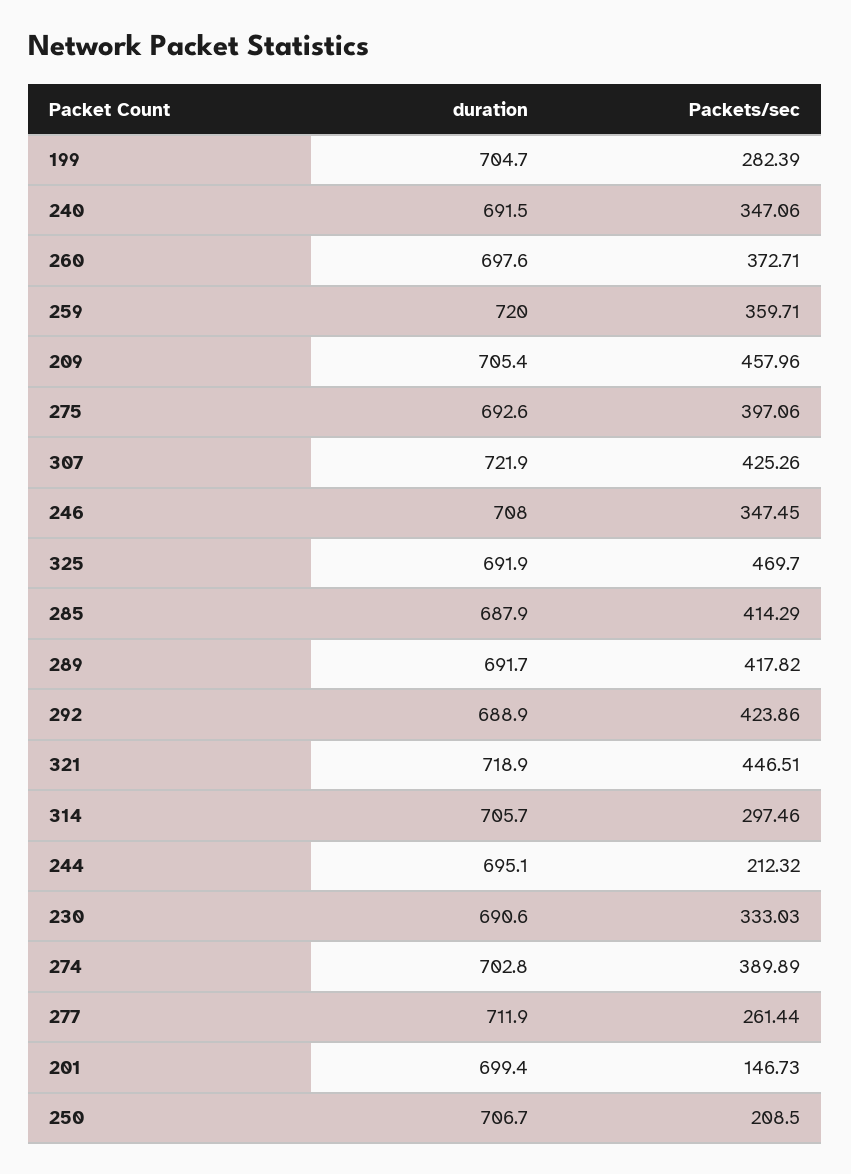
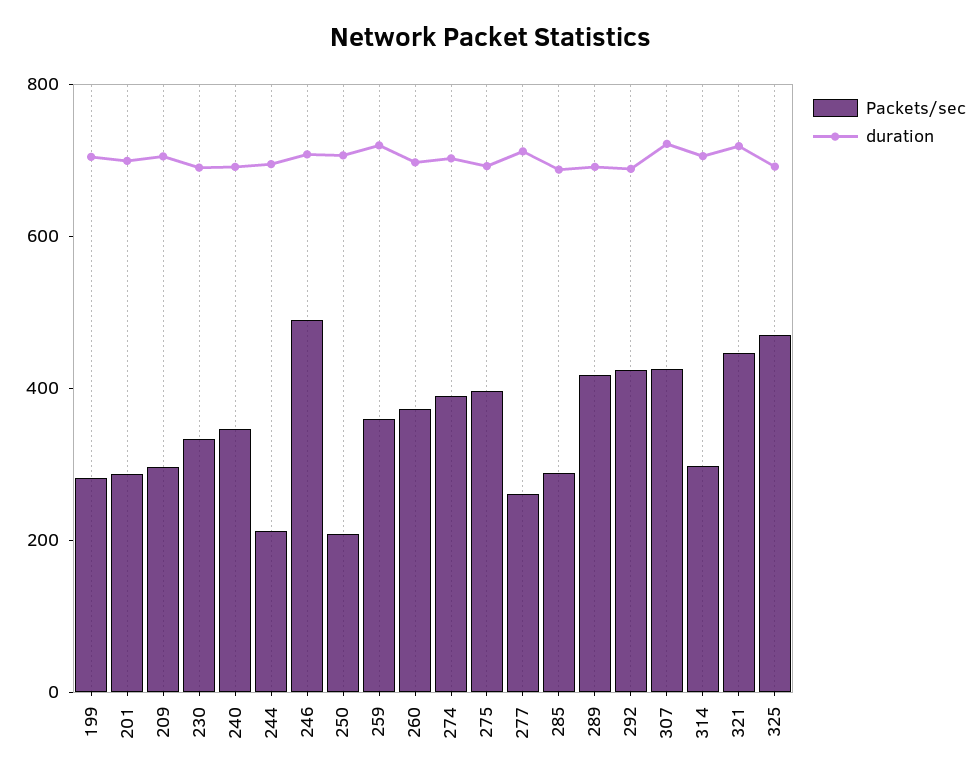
  {
    "duration": {
      "199": 704.7,
      "240": 691.5,
      "260": 697.6,
      "259": 720,
      "209": 705.4,
      "275": 692.6,
      "307": 721.9,
      "246": 708,
      "325": 691.9,
      "285": 687.9,
      "289": 691.7,
      "292": 688.9,
      "321": 718.9,
      "314": 705.7,
      "244": 695.1,
      "230": 690.6,
      "274": 702.8,
      "277": 711.9,
      "201": 699.4,
      "250": 706.7
    },
    "Packets/sec": {
      "199": 282.39,
      "240": 347.06,
      "260": 372.71,
      "259": 359.71,
-     "209": 457.96,
+     "209": 300,
      "275": 397.06,
      "307": 425.26,
-     "246": 347.45,
+     "246": 500,
      "325": 469.7,
-     "285": 414.29,
+     "285": 300,
      "289": 417.82,
      "292": 423.86,
      "321": 446.51,
      "314": 297.46,
      "244": 212.32,
      "230": 333.03,
      "274": 389.89,
      "277": 261.44,
-     "201": 146.73,
+     "201": 300,
      "250": 208.5
    }
  }

